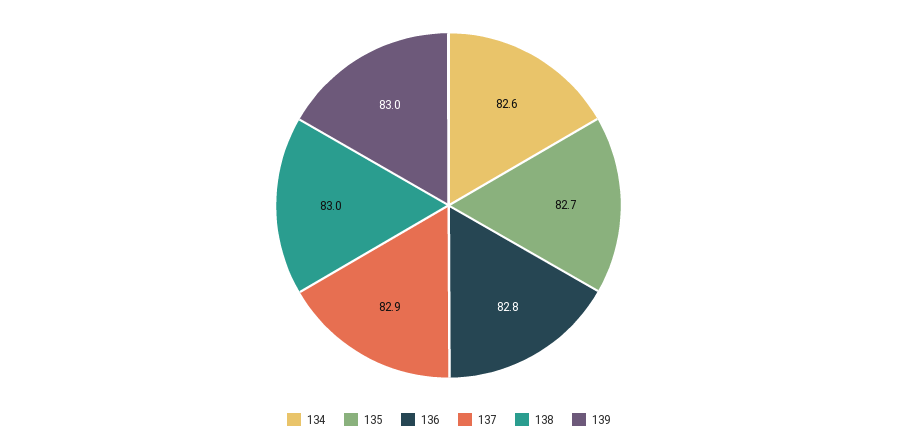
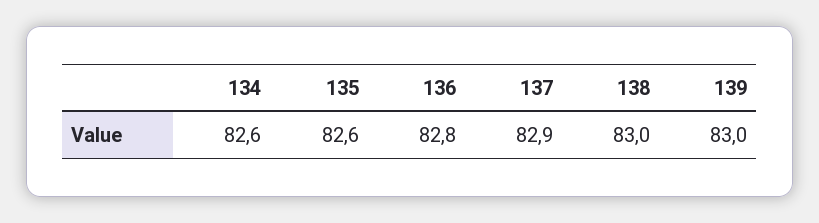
  {
    "134": 82.6,
-   "135": 82.7,
+   "135": 82.6,
    "136": 82.8,
    "137": 82.9,
    "138": 83,
    "139": 83
  }

